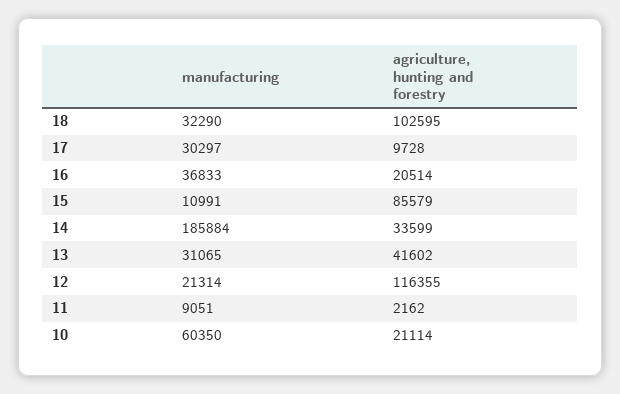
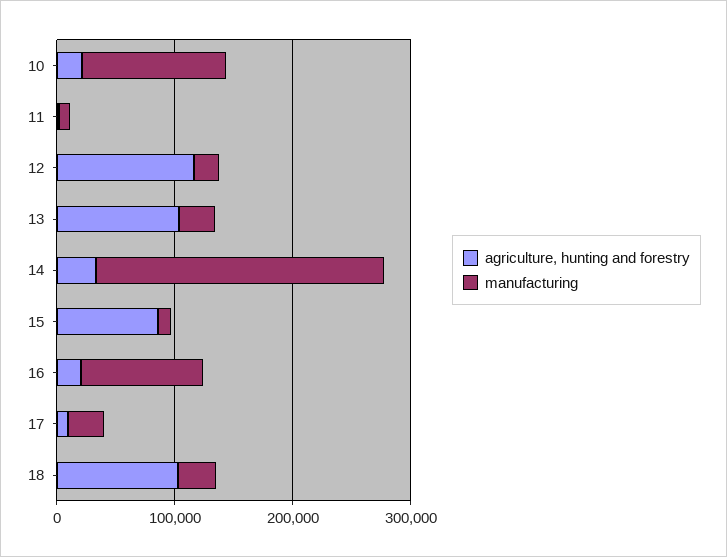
  {
    "manufacturing": {
      "18": 32290,
      "17": 30297,
-     "16": 36833,
+     "16": 100000,
      "15": 10991,
-     "14": 185884,
+     "14": 240000,
      "13": 31065,
      "12": 21314,
      "11": 9051,
-     "10": 60350
+     "10": 120000
    },
    "agriculture, hunting and forestry": {
      "18": 102595,
      "17": 9728,
      "16": 20514,
      "15": 85579,
      "14": 33599,
-     "13": 41602,
+     "13": 100000,
      "12": 116355,
      "11": 2162,
      "10": 21114
    }
  }

